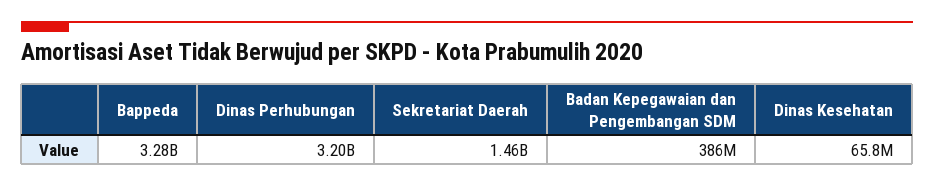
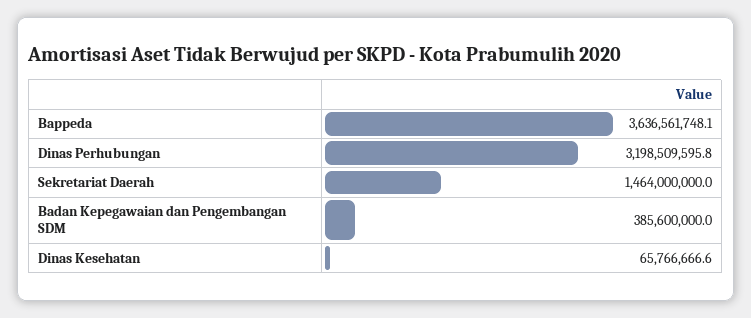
  {
-   "Bappeda": 3280000000,
+   "Bappeda": 3636561748.1,
    "Dinas Perhubungan": 3198509595.8,
    "Sekretariat Daerah": 1464000000,
    "Badan Kepegawaian dan Pengembangan SDM": 385600000,
    "Dinas Kesehatan": 65766666.6
  }

